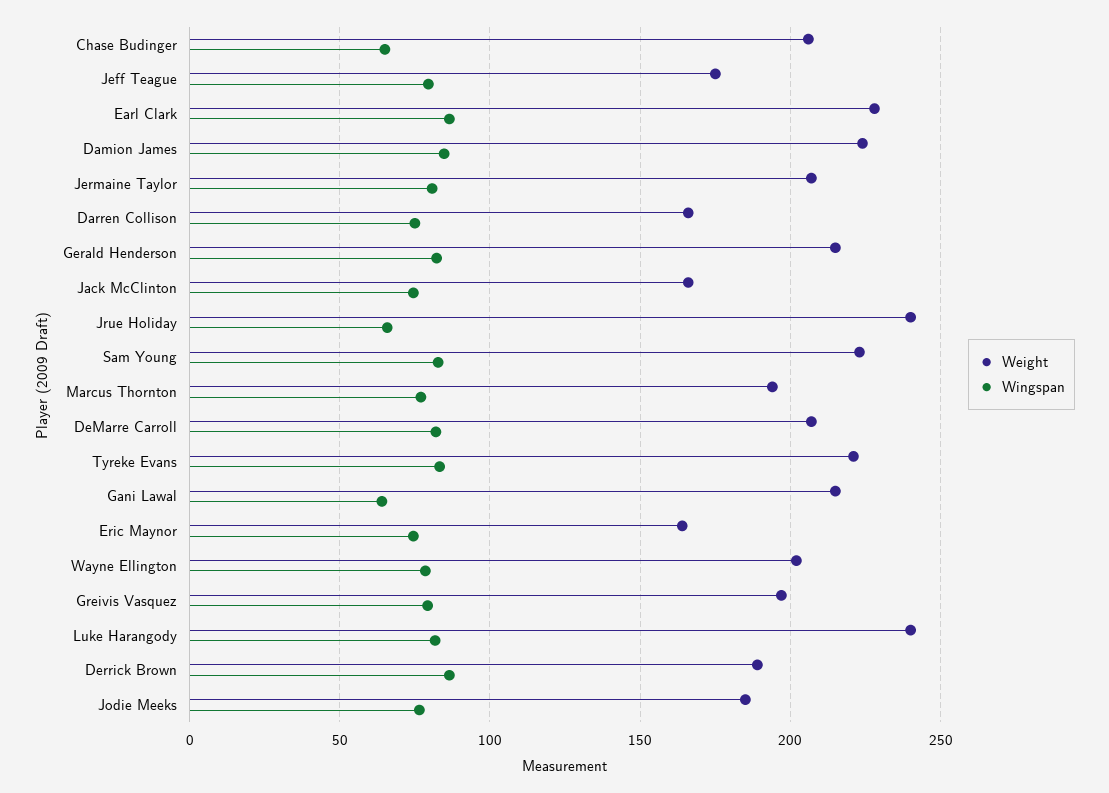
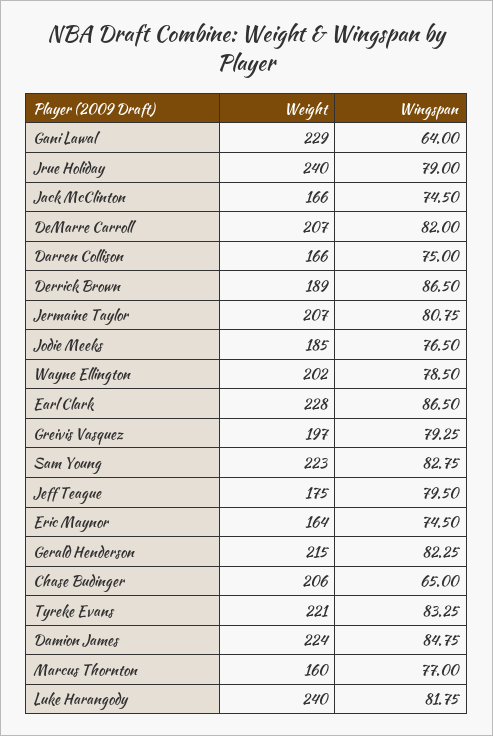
  {
    "Weight": {
      "Chase Budinger": 206,
      "Jeff Teague": 175,
      "Earl Clark": 228,
      "Damion James": 224,
      "Jermaine Taylor": 207,
      "Darren Collison": 166,
      "Gerald Henderson": 215,
      "Jack McClinton": 166,
      "Jrue Holiday": 240,
      "Sam Young": 223,
-     "Marcus Thornton": 195,
+     "Marcus Thornton": 160,
      "DeMarre Carroll": 207,
      "Tyreke Evans": 221,
-     "Gani Lawal": 215,
+     "Gani Lawal": 229,
      "Eric Maynor": 164,
      "Wayne Ellington": 202,
      "Greivis Vasquez": 197,
      "Luke Harangody": 240,
      "Derrick Brown": 189,
      "Jodie Meeks": 185
    },
    "Wingspan": {
      "Chase Budinger": 65,
      "Jeff Teague": 79.5,
      "Earl Clark": 86.5,
      "Damion James": 84.75,
      "Jermaine Taylor": 80.75,
      "Darren Collison": 75,
      "Gerald Henderson": 82.25,
      "Jack McClinton": 74.5,
-     "Jrue Holiday": 65,
+     "Jrue Holiday": 79,
      "Sam Young": 82.75,
      "Marcus Thornton": 77,
      "DeMarre Carroll": 82,
      "Tyreke Evans": 83.25,
      "Gani Lawal": 64,
      "Eric Maynor": 74.5,
      "Wayne Ellington": 78.5,
      "Greivis Vasquez": 79.25,
      "Luke Harangody": 81.75,
      "Derrick Brown": 86.5,
      "Jodie Meeks": 76.5
    }
  }

